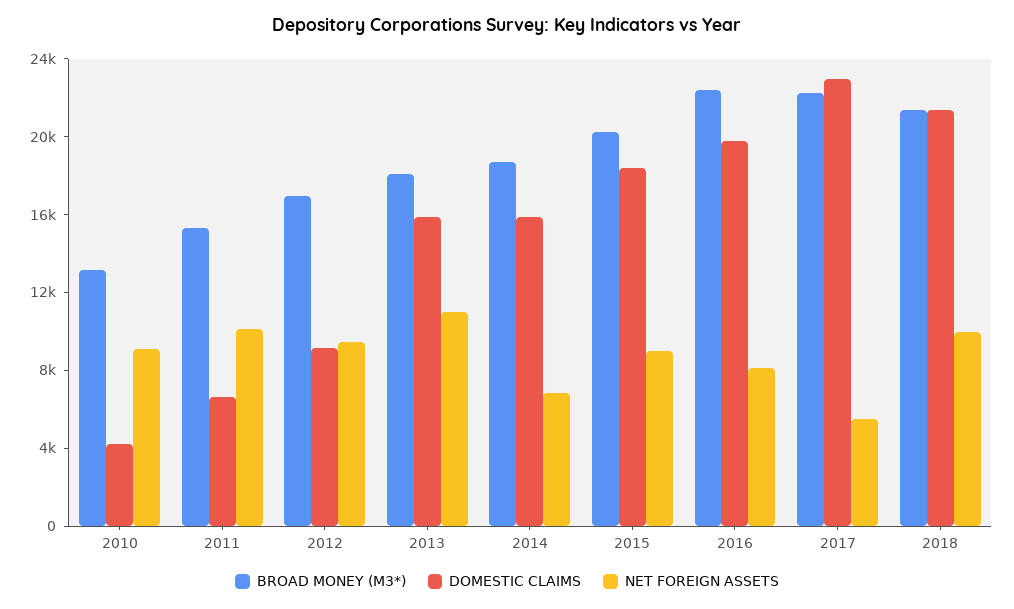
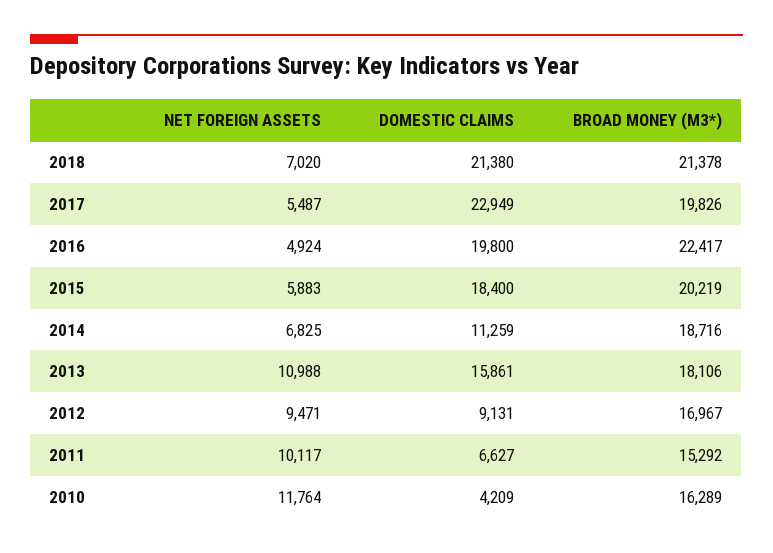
  {
    "BROAD MONEY (M3*)": {
-     "2010": 13000,
+     "2010": 16289,
      "2011": 15292,
      "2012": 16967,
      "2013": 18106,
      "2014": 18716,
      "2015": 20219,
      "2016": 22417,
-     "2017": 22000,
+     "2017": 19826,
      "2018": 21378
    },
    "DOMESTIC CLAIMS": {
      "2010": 4209,
      "2011": 6627,
      "2012": 9131,
      "2013": 15861,
-     "2014": 16000,
+     "2014": 11259,
      "2015": 18400,
      "2016": 19800,
      "2017": 22949,
      "2018": 21380
    },
    "NET FOREIGN ASSETS": {
-     "2010": 9000,
+     "2010": 11764,
      "2011": 10117,
      "2012": 9471,
      "2013": 10988,
      "2014": 6825,
-     "2015": 9000,
+     "2015": 5883,
-     "2016": 8000,
+     "2016": 4924,
      "2017": 5487,
-     "2018": 10000
+     "2018": 7020
    }
  }

